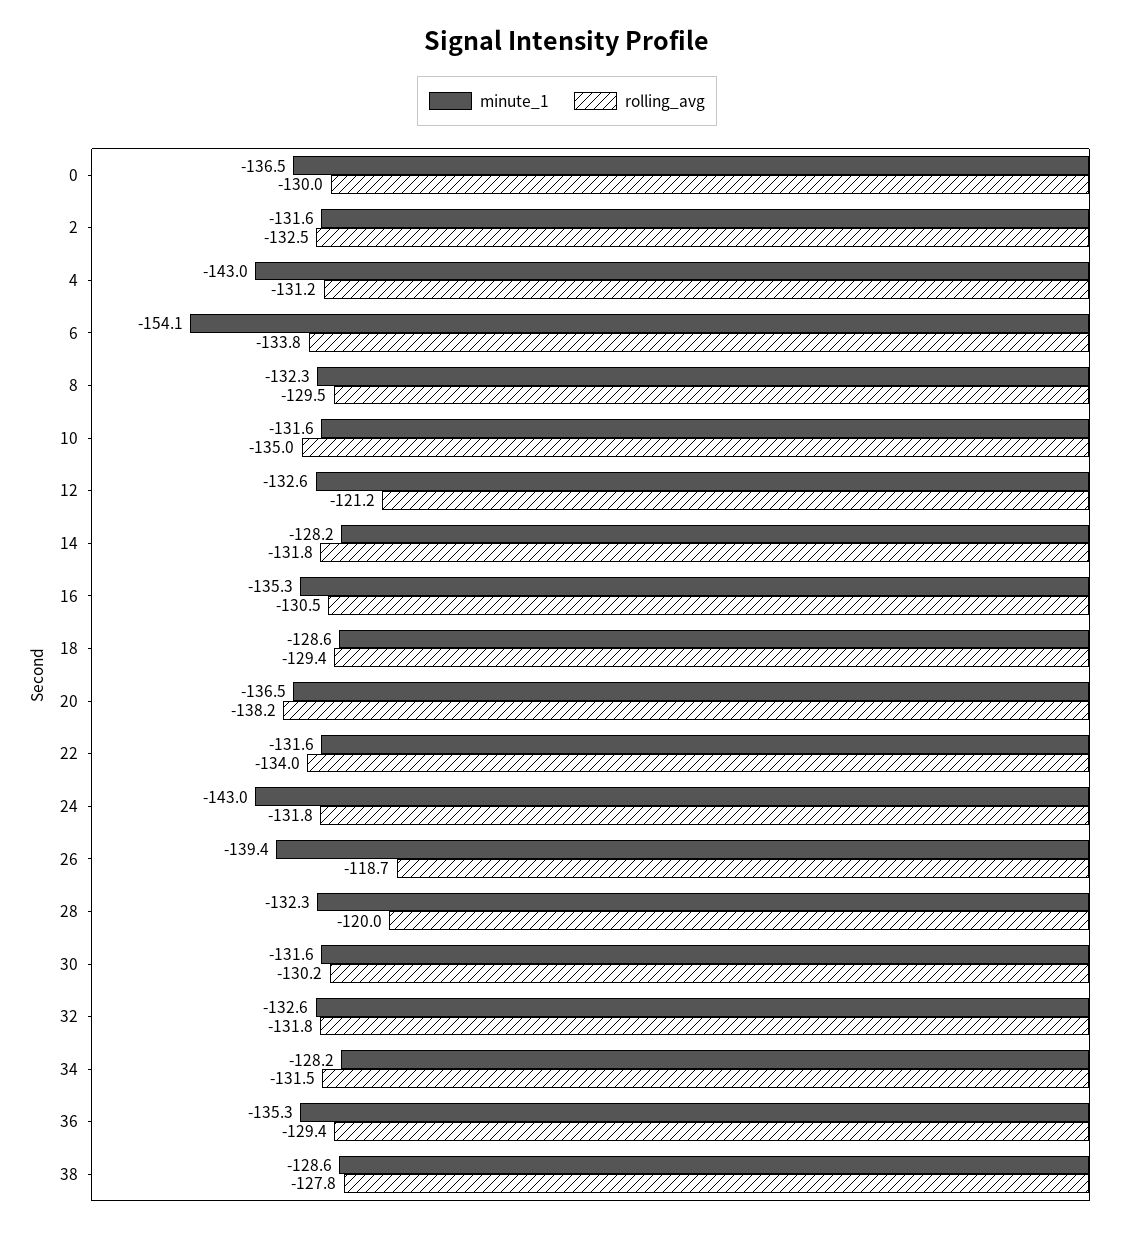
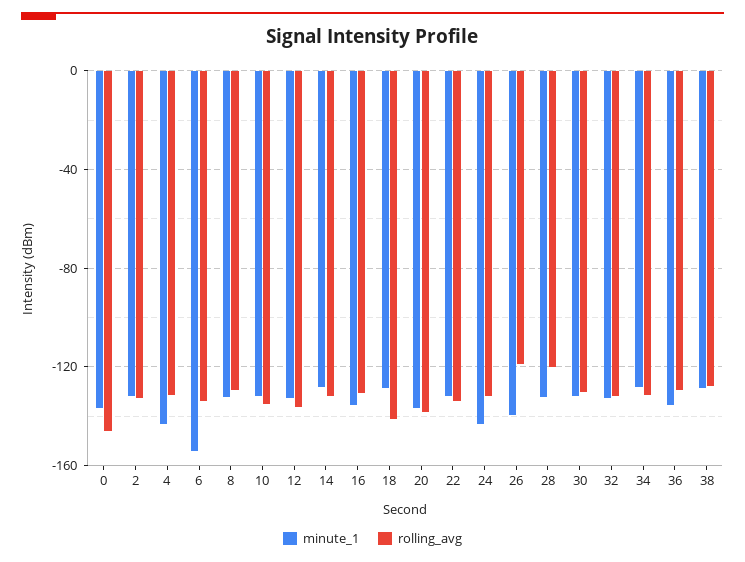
  {
    "minute_1": {
      "0": -136.5,
      "2": -131.6,
      "4": -143,
      "6": -154.1,
      "8": -132.3,
      "10": -131.6,
      "12": -132.6,
      "14": -128.2,
      "16": -135.3,
      "18": -128.6,
      "20": -136.5,
      "22": -131.6,
      "24": -143,
      "26": -139.4,
      "28": -132.3,
      "30": -131.6,
      "32": -132.6,
      "34": -128.2,
      "36": -135.3,
      "38": -128.6
    },
    "rolling_avg": {
-     "0": -130,
+     "0": -145,
      "2": -132.5,
      "4": -131.2,
      "6": -133.8,
      "8": -129.5,
      "10": -135,
-     "12": -121.2,
+     "12": -135,
      "14": -131.8,
      "16": -130.5,
-     "18": -129.4,
+     "18": -140,
      "20": -138.2,
      "22": -134,
      "24": -131.8,
      "26": -118.7,
      "28": -120,
      "30": -130.2,
      "32": -131.8,
      "34": -131.5,
      "36": -129.4,
      "38": -127.8
    }
  }

